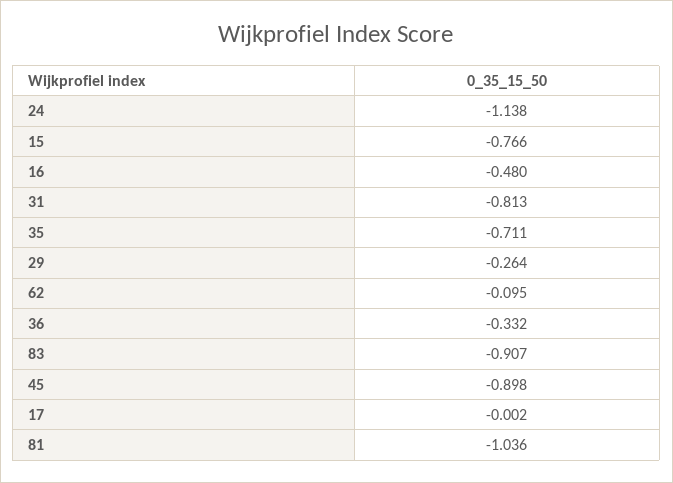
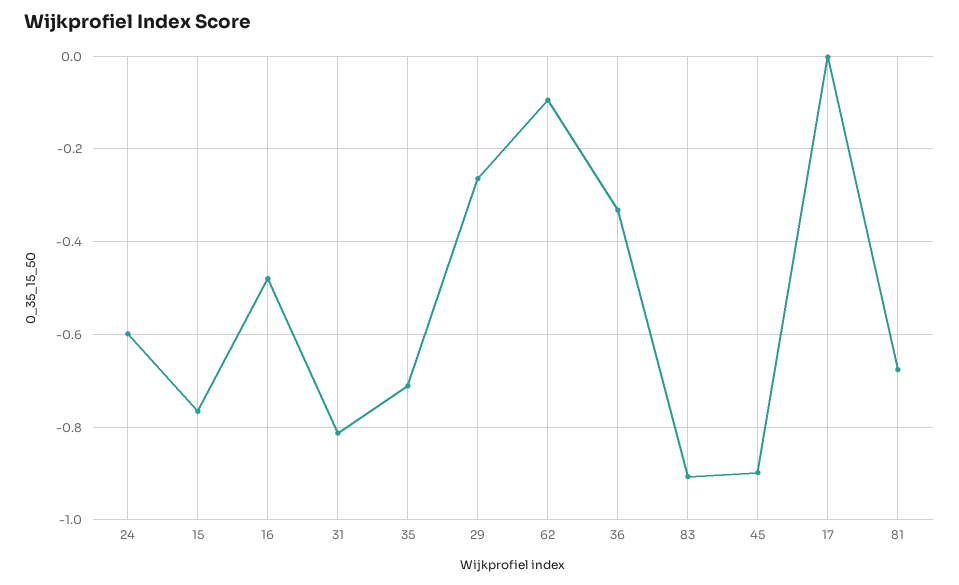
  {
-   "24": -1.138,
+   "24": -0.6,
    "15": -0.766,
    "16": -0.48,
    "31": -0.813,
    "35": -0.711,
    "29": -0.264,
    "62": -0.095,
    "36": -0.332,
    "83": -0.907,
    "45": -0.898,
    "17": -0.002,
-   "81": -1.036
+   "81": -0.68
  }

